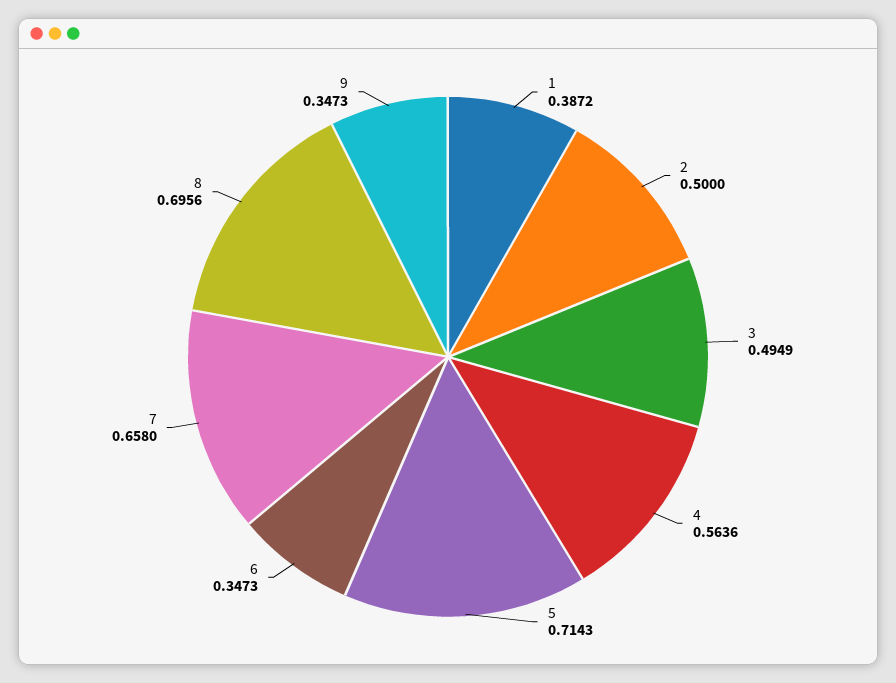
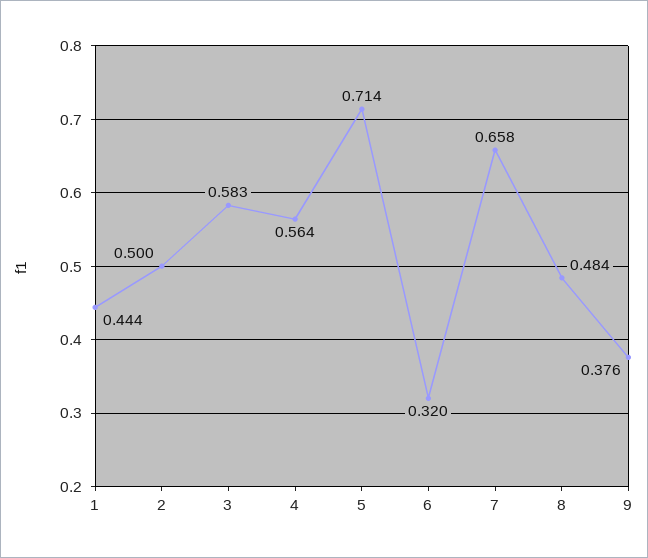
  {
-   "1": 0.3872,
+   "1": 0.444,
    "2": 0.5,
-   "3": 0.4949,
+   "3": 0.583,
    "4": 0.5636,
    "5": 0.7143,
-   "6": 0.3473,
+   "6": 0.32,
    "7": 0.658,
-   "8": 0.6956,
+   "8": 0.484,
-   "9": 0.3473
+   "9": 0.376
  }

